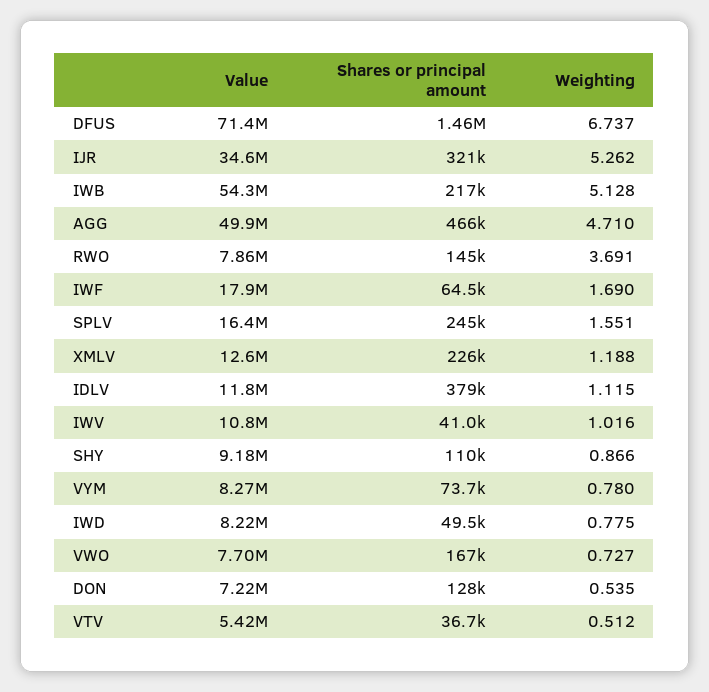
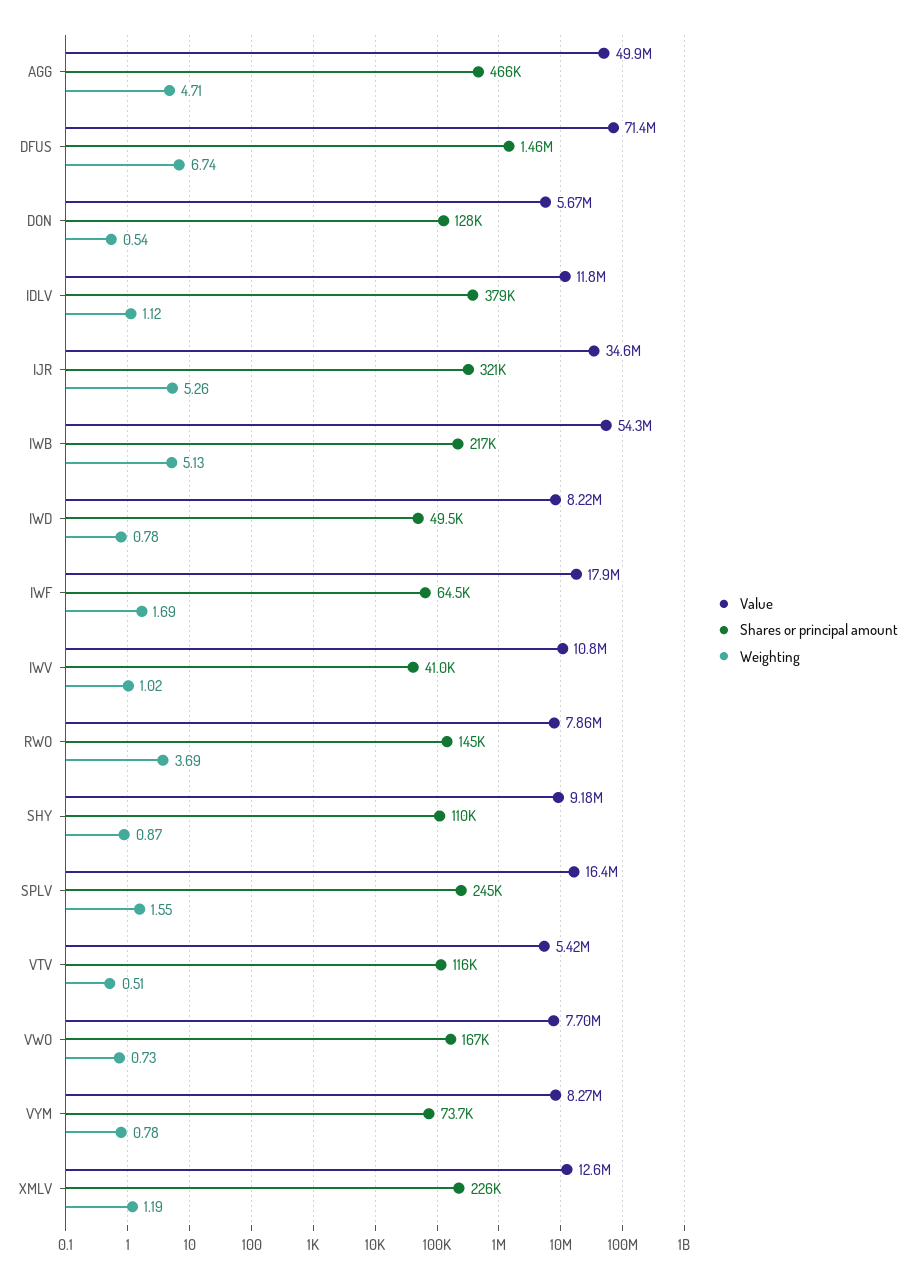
  {
    "Value": {
      "DFUS": 71400000,
      "IJR": 34600000,
      "IWB": 54300000,
      "AGG": 49900000,
      "RWO": 7860000,
      "IWF": 17900000,
      "SPLV": 16400000,
      "XMLV": 12600000,
      "IDLV": 11800000,
      "IWV": 10800000,
      "SHY": 9180000,
      "VYM": 8270000,
      "IWD": 8220000,
      "VWO": 7700000,
-     "DON": 7220000,
+     "DON": 5670000,
      "VTV": 5420000
    },
    "Shares or principal amount": {
      "DFUS": 1460000,
      "IJR": 321000,
      "IWB": 217000,
      "AGG": 466000,
      "RWO": 145000,
      "IWF": 64500,
      "SPLV": 245000,
      "XMLV": 226000,
      "IDLV": 379000,
      "IWV": 41000,
      "SHY": 110000,
      "VYM": 73700,
      "IWD": 49500,
      "VWO": 167000,
      "DON": 128000,
-     "VTV": 36700
+     "VTV": 116000
    },
    "Weighting": {
      "DFUS": 6.737,
      "IJR": 5.262,
      "IWB": 5.128,
      "AGG": 4.71,
      "RWO": 3.691,
      "IWF": 1.69,
      "SPLV": 1.551,
      "XMLV": 1.188,
      "IDLV": 1.115,
      "IWV": 1.016,
      "SHY": 0.866,
      "VYM": 0.78,
      "IWD": 0.775,
      "VWO": 0.727,
      "DON": 0.535,
      "VTV": 0.512
    }
  }

